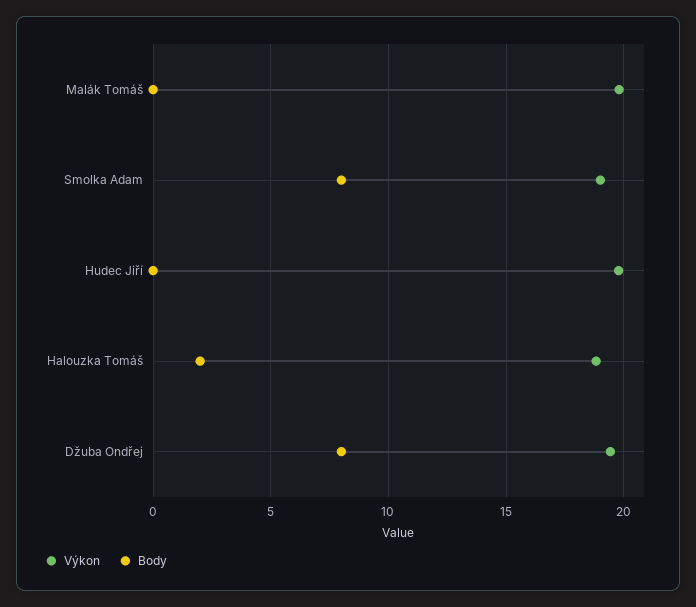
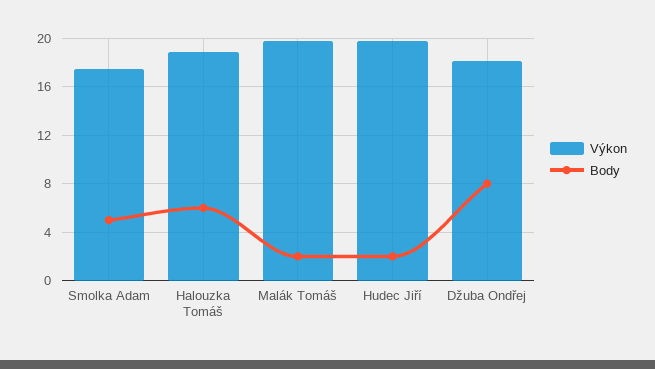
  {
    "Výkon": {
      "Malák Tomáš": 20,
-     "Smolka Adam": 19,
+     "Smolka Adam": 17.5,
      "Hudec Jiří": 20,
      "Halouzka Tomáš": 19,
-     "Džuba Ondřej": 19.5
+     "Džuba Ondřej": 18
    },
    "Body": {
-     "Malák Tomáš": 0,
+     "Malák Tomáš": 2,
-     "Smolka Adam": 8,
+     "Smolka Adam": 5,
-     "Hudec Jiří": 0,
+     "Hudec Jiří": 2,
-     "Halouzka Tomáš": 2,
+     "Halouzka Tomáš": 6,
      "Džuba Ondřej": 8
    }
  }

